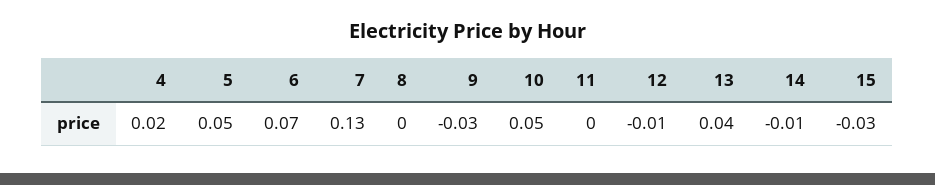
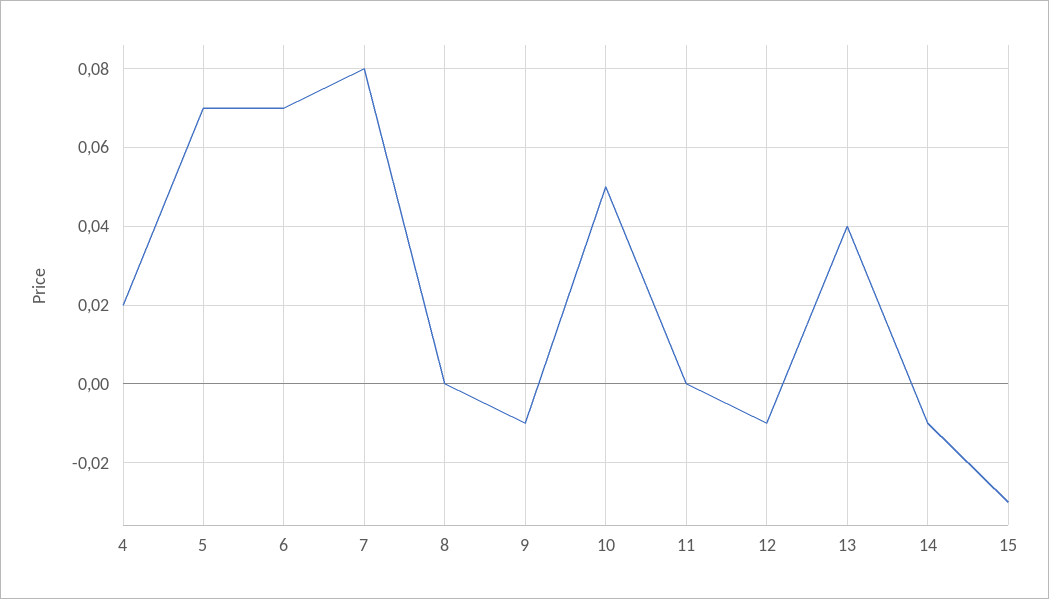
  {
    "4": 0.02,
-   "5": 0.05,
+   "5": 0.07,
    "6": 0.07,
-   "7": 0.13,
+   "7": 0.08,
    "8": 0,
-   "9": -0.03,
+   "9": -0.01,
    "10": 0.05,
    "11": 0,
    "12": -0.01,
    "13": 0.04,
    "14": -0.01,
    "15": -0.03
  }

